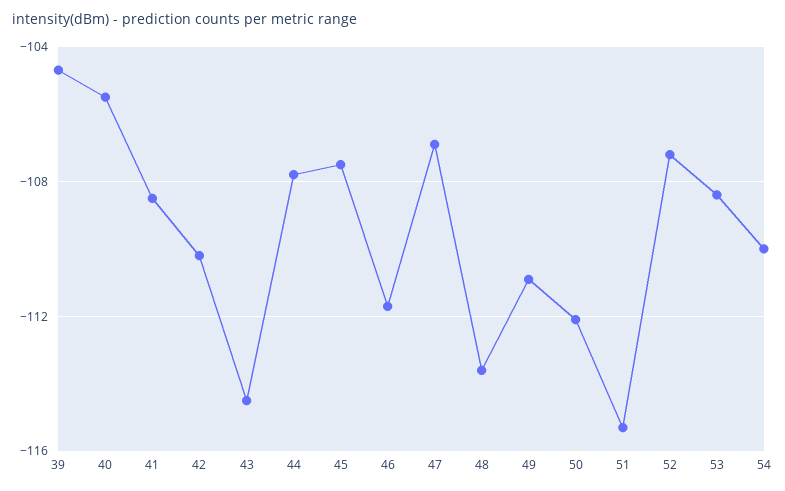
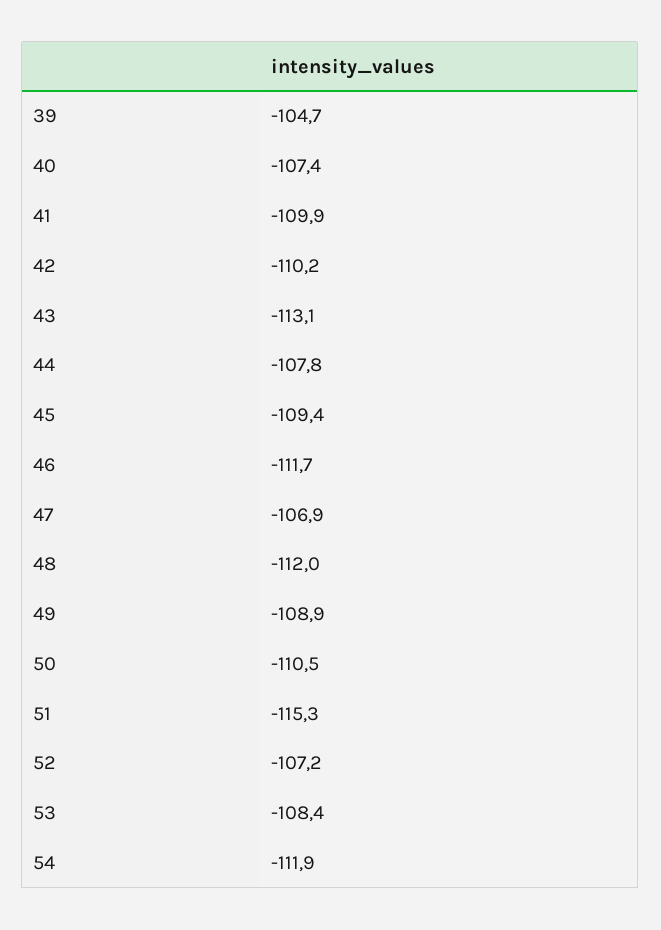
  {
    "39": -104.7,
-   "40": -105.5,
+   "40": -107.4,
-   "41": -108.5,
+   "41": -109.9,
    "42": -110.2,
-   "43": -114.5,
+   "43": -113.1,
    "44": -107.8,
-   "45": -107.5,
+   "45": -109.4,
    "46": -111.7,
    "47": -106.9,
-   "48": -113.5,
+   "48": -112,
-   "49": -111,
+   "49": -108.9,
-   "50": -112,
+   "50": -110.5,
    "51": -115.3,
    "52": -107.2,
    "53": -108.4,
-   "54": -110
+   "54": -111.9
  }

